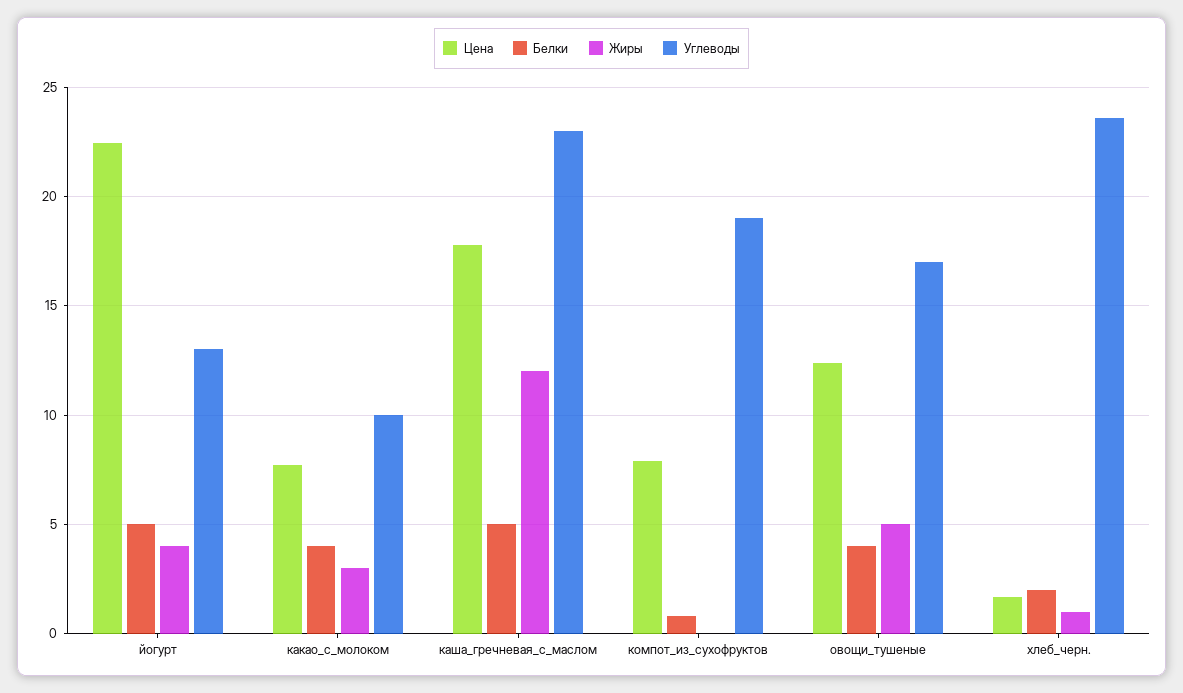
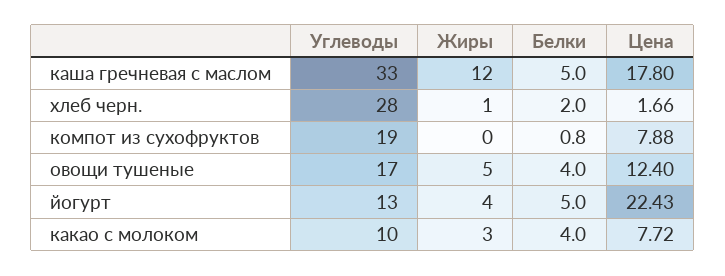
  {
    "Цена": {
      "йогурт": 22.43,
      "какао_с_молоком": 7.72,
      "каша_гречневая_с_маслом": 17.8,
      "компот_из_сухофруктов": 7.88,
      "овощи_тушеные": 12.4,
      "хлеб_черн.": 1.66
    },
    "Белки": {
      "йогурт": 5,
      "какао_с_молоком": 4,
      "каша_гречневая_с_маслом": 5,
      "компот_из_сухофруктов": 0.8,
      "овощи_тушеные": 4,
      "хлеб_черн.": 2
    },
    "Жиры": {
      "йогурт": 4,
      "какао_с_молоком": 3,
      "каша_гречневая_с_маслом": 12,
      "компот_из_сухофруктов": 0,
      "овощи_тушеные": 5,
      "хлеб_черн.": 1
    },
    "Углеводы": {
      "йогурт": 13,
      "какао_с_молоком": 10,
-     "каша_гречневая_с_маслом": 23,
+     "каша_гречневая_с_маслом": 33,
      "компот_из_сухофруктов": 19,
      "овощи_тушеные": 17,
-     "хлеб_черн.": 23.5
+     "хлеб_черн.": 28
    }
  }

